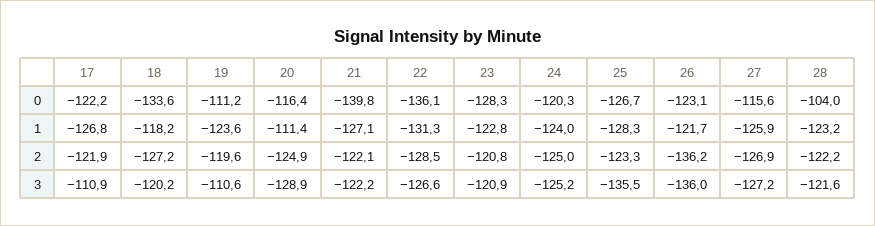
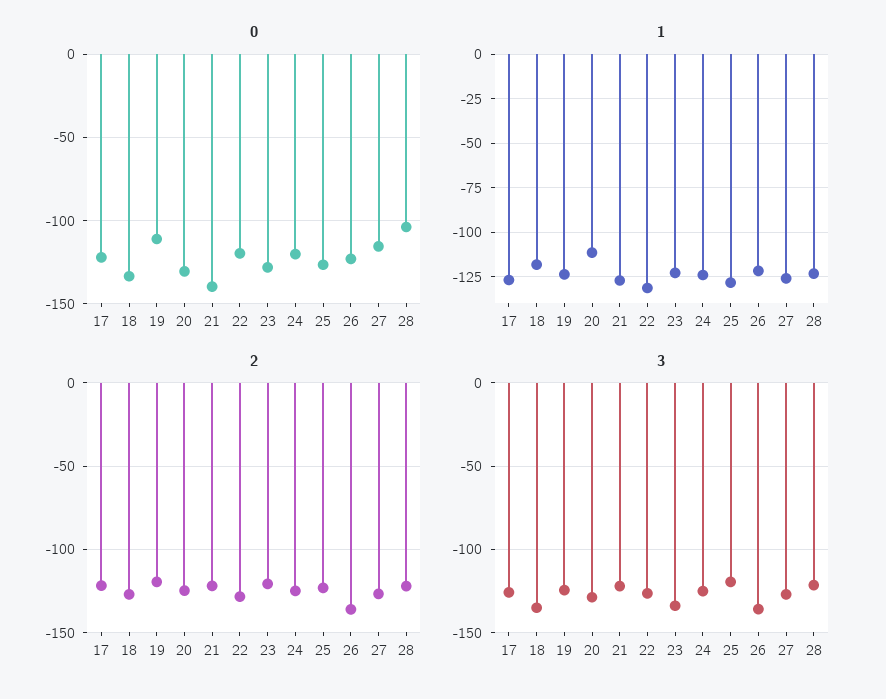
  {
    "0": {
      "17": -122.2,
      "18": -133.6,
      "19": -111.2,
-     "20": -116.4,
+     "20": -130,
      "21": -139.8,
-     "22": -136.1,
+     "22": -120,
      "23": -128.3,
      "24": -120.3,
      "25": -126.7,
      "26": -123.1,
      "27": -115.6,
      "28": -104
    },
    "1": {
      "17": -126.8,
      "18": -118.2,
      "19": -123.6,
      "20": -111.4,
      "21": -127.1,
      "22": -131.3,
      "23": -122.8,
      "24": -124,
      "25": -128.3,
      "26": -121.7,
      "27": -125.9,
      "28": -123.2
    },
    "2": {
      "17": -121.9,
      "18": -127.2,
      "19": -119.6,
      "20": -124.9,
      "21": -122.1,
      "22": -128.5,
      "23": -120.8,
      "24": -125,
      "25": -123.3,
      "26": -136.2,
      "27": -126.9,
      "28": -122.2
    },
    "3": {
-     "17": -110.9,
+     "17": -125,
-     "18": -120.2,
+     "18": -135,
-     "19": -110.6,
+     "19": -125,
      "20": -128.9,
      "21": -122.2,
      "22": -126.6,
-     "23": -120.9,
+     "23": -135,
      "24": -125.2,
-     "25": -135.5,
+     "25": -120,
      "26": -136,
      "27": -127.2,
      "28": -121.6
    }
  }

